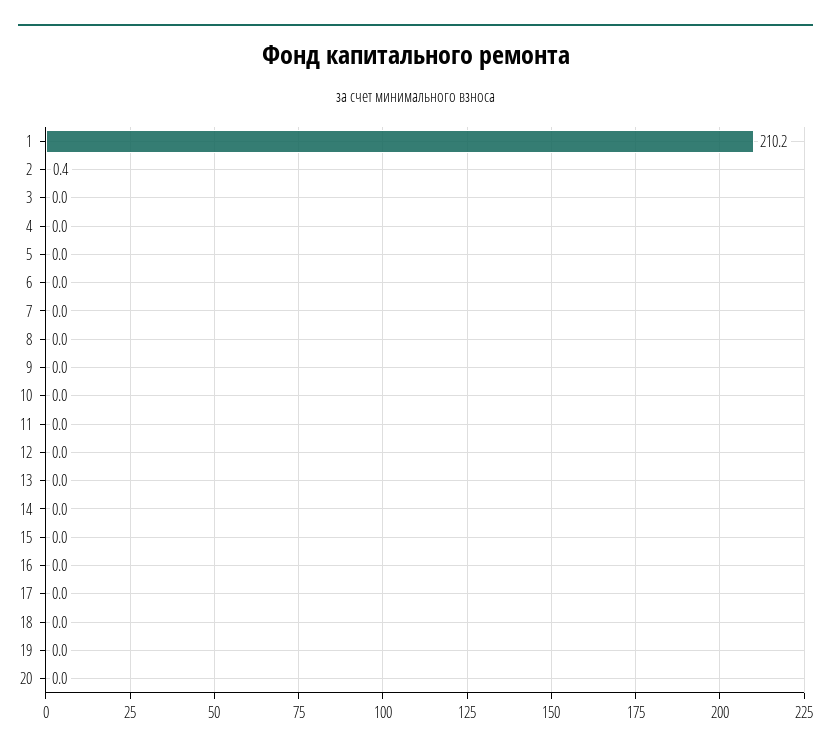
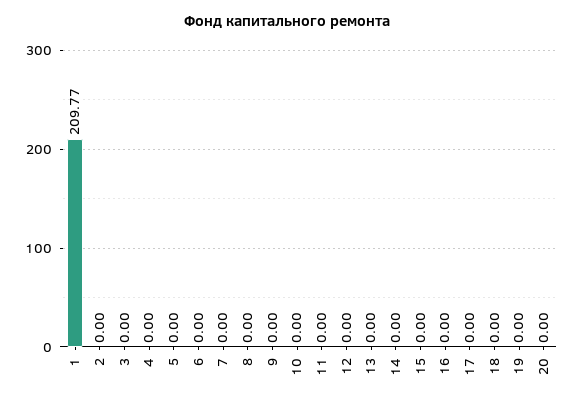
  {
-   "1": 210.2,
+   "1": 209.77,
-   "2": 0.4,
+   "2": 0,
    "3": 0,
    "4": 0,
    "5": 0,
    "6": 0,
    "7": 0,
    "8": 0,
    "9": 0,
    "10": 0,
    "11": 0,
    "12": 0,
    "13": 0,
    "14": 0,
    "15": 0,
    "16": 0,
    "17": 0,
    "18": 0,
    "19": 0,
    "20": 0
  }

